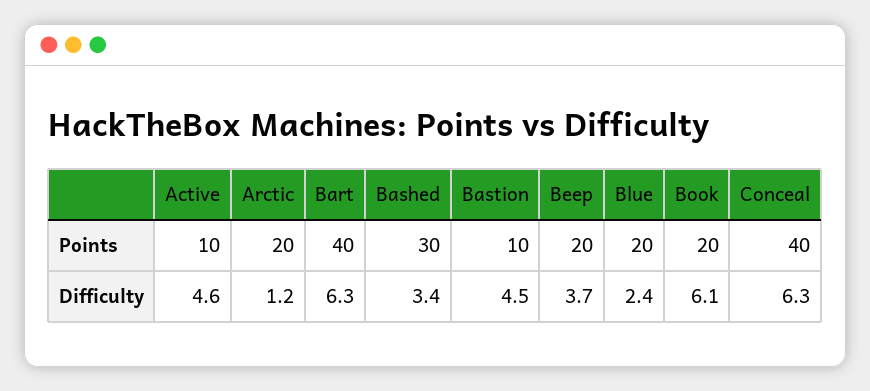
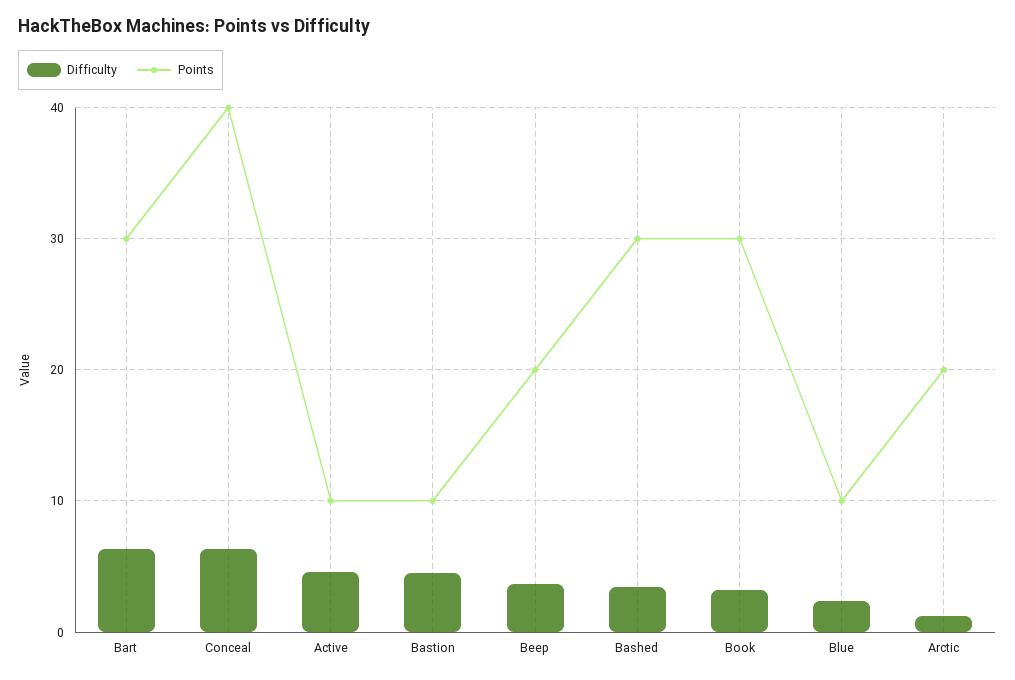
  {
    "Points": {
      "Active": 10,
      "Arctic": 20,
-     "Bart": 40,
+     "Bart": 30,
      "Bashed": 30,
      "Bastion": 10,
      "Beep": 20,
-     "Blue": 20,
+     "Blue": 10,
-     "Book": 20,
+     "Book": 30,
      "Conceal": 40
    },
    "Difficulty": {
      "Active": 4.6,
      "Arctic": 1.2,
      "Bart": 6.3,
      "Bashed": 3.4,
      "Bastion": 4.5,
      "Beep": 3.7,
      "Blue": 2.4,
-     "Book": 6.1,
+     "Book": 3,
      "Conceal": 6.3
    }
  }

